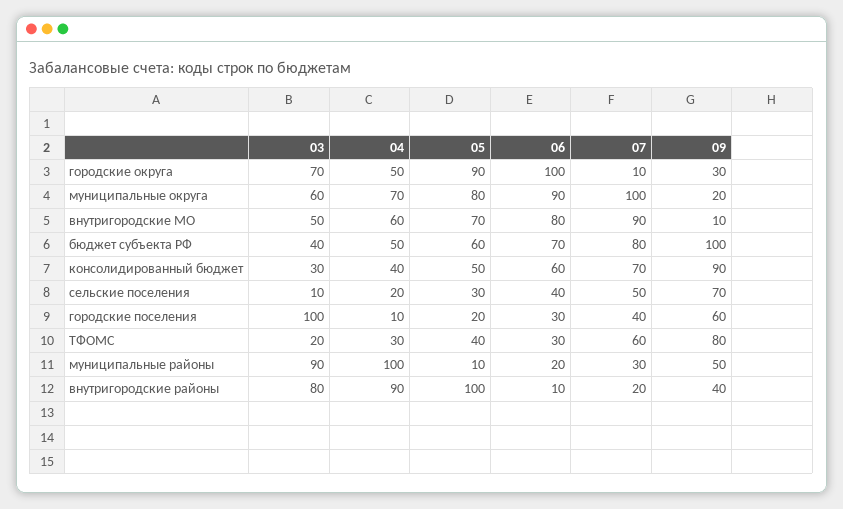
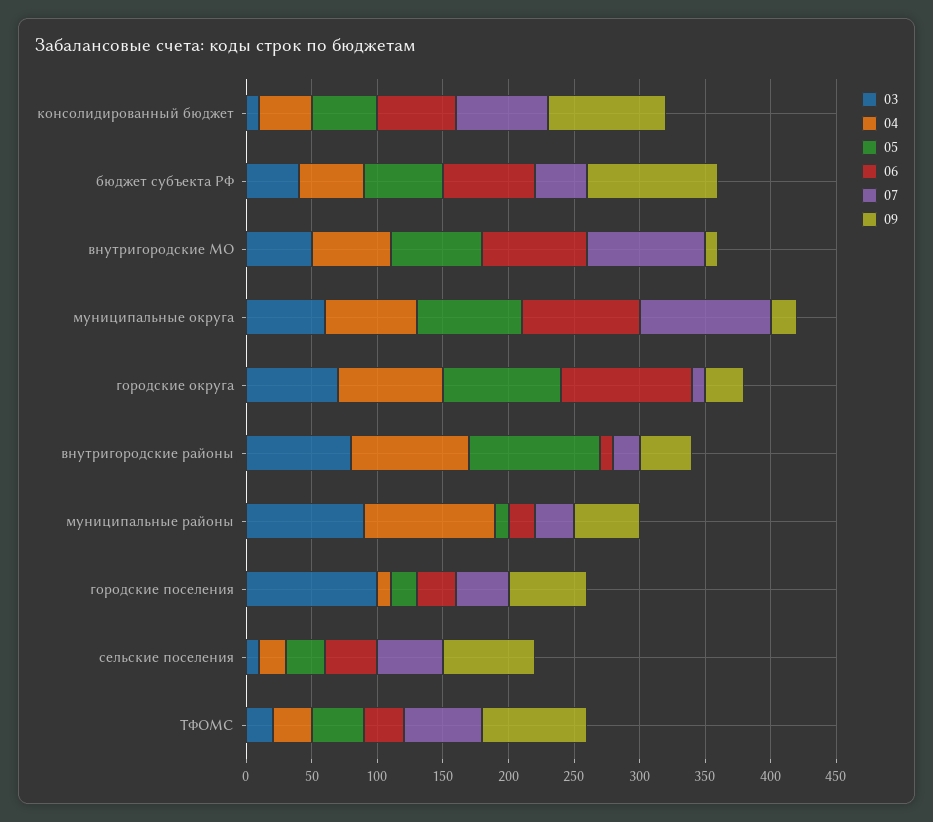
  {
    "03": {
      "городские округа": 70,
      "муниципальные округа": 60,
      "внутригородские МО": 50,
      "бюджет субъекта РФ": 40,
-     "консолидированный бюджет": 30,
+     "консолидированный бюджет": 10,
      "сельские поселения": 10,
      "городские поселения": 100,
      "ТФОМС": 20,
      "муниципальные районы": 90,
      "внутригородские районы": 80
    },
    "04": {
-     "городские округа": 50,
+     "городские округа": 80,
      "муниципальные округа": 70,
      "внутригородские МО": 60,
      "бюджет субъекта РФ": 50,
      "консолидированный бюджет": 40,
      "сельские поселения": 20,
      "городские поселения": 10,
      "ТФОМС": 30,
      "муниципальные районы": 100,
      "внутригородские районы": 90
    },
    "05": {
      "городские округа": 90,
      "муниципальные округа": 80,
      "внутригородские МО": 70,
      "бюджет субъекта РФ": 60,
      "консолидированный бюджет": 50,
      "сельские поселения": 30,
      "городские поселения": 20,
      "ТФОМС": 40,
      "муниципальные районы": 10,
      "внутригородские районы": 100
    },
    "06": {
      "городские округа": 100,
      "муниципальные округа": 90,
      "внутригородские МО": 80,
      "бюджет субъекта РФ": 70,
      "консолидированный бюджет": 60,
      "сельские поселения": 40,
      "городские поселения": 30,
      "ТФОМС": 30,
      "муниципальные районы": 20,
      "внутригородские районы": 10
    },
    "07": {
      "городские округа": 10,
      "муниципальные округа": 100,
      "внутригородские МО": 90,
-     "бюджет субъекта РФ": 80,
+     "бюджет субъекта РФ": 40,
      "консолидированный бюджет": 70,
      "сельские поселения": 50,
      "городские поселения": 40,
      "ТФОМС": 60,
      "муниципальные районы": 30,
      "внутригородские районы": 20
    },
    "09": {
      "городские округа": 30,
      "муниципальные округа": 20,
      "внутригородские МО": 10,
      "бюджет субъекта РФ": 100,
      "консолидированный бюджет": 90,
      "сельские поселения": 70,
      "городские поселения": 60,
      "ТФОМС": 80,
      "муниципальные районы": 50,
      "внутригородские районы": 40
    }
  }

